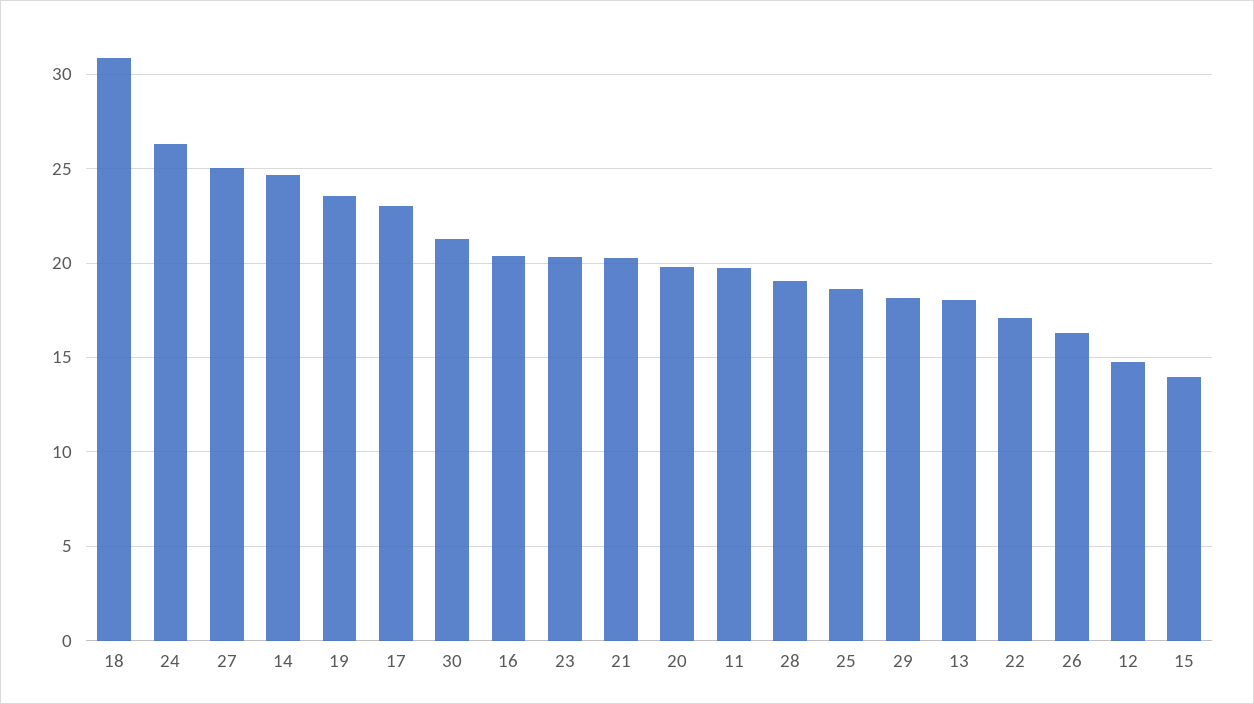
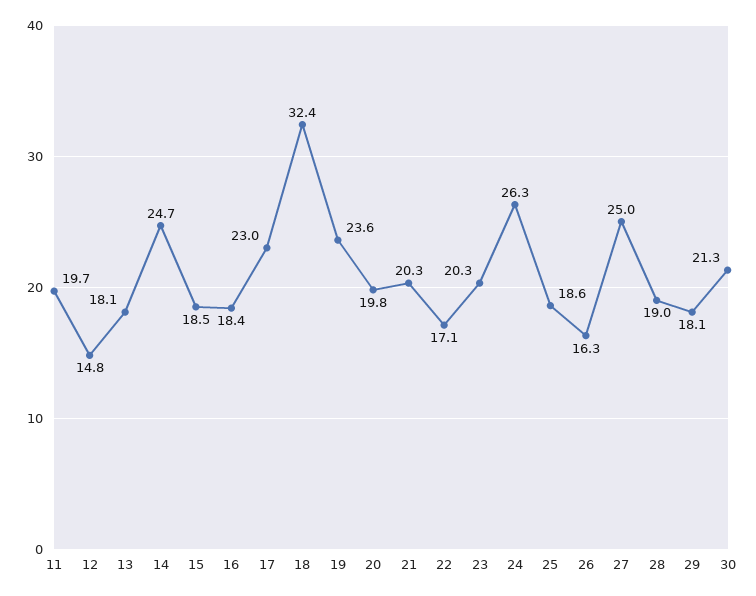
  {
-   "18": 31,
+   "18": 32.4,
    "24": 26.3,
    "27": 25,
    "14": 24.7,
    "19": 23.6,
    "17": 23,
    "30": 21.3,
-   "16": 20.5,
+   "16": 18.4,
    "23": 20.3,
    "21": 20.3,
    "20": 19.8,
    "11": 19.7,
    "28": 19,
    "25": 18.6,
    "29": 18.1,
    "13": 18.1,
    "22": 17.1,
    "26": 16.3,
    "12": 14.8,
-   "15": 14
+   "15": 18.5
  }

